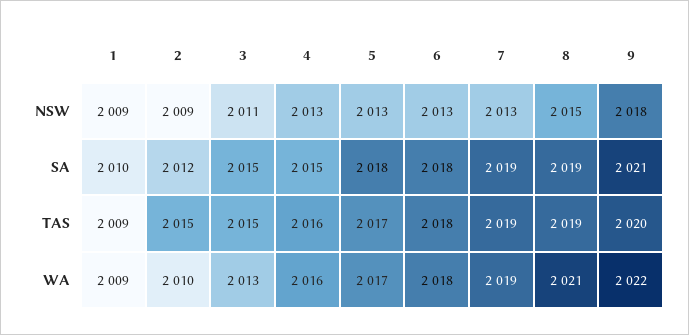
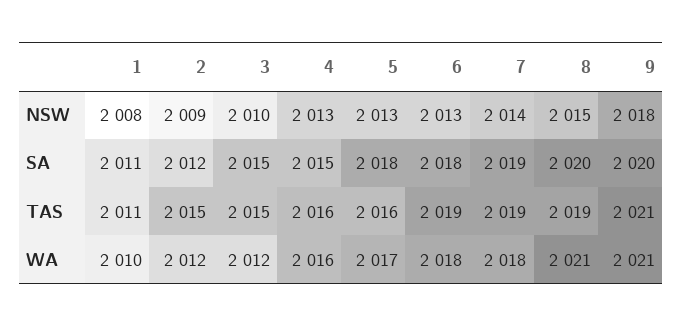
  {
    "1": {
-     "NSW": 2009,
+     "NSW": 2008,
-     "SA": 2010,
+     "SA": 2011,
-     "TAS": 2009,
+     "TAS": 2011,
-     "WA": 2009
+     "WA": 2010
    },
    "2": {
      "NSW": 2009,
      "SA": 2012,
      "TAS": 2015,
-     "WA": 2010
+     "WA": 2012
    },
    "3": {
-     "NSW": 2011,
+     "NSW": 2010,
      "SA": 2015,
      "TAS": 2015,
-     "WA": 2013
+     "WA": 2012
    },
    "4": {
      "NSW": 2013,
      "SA": 2015,
      "TAS": 2016,
      "WA": 2016
    },
    "5": {
      "NSW": 2013,
      "SA": 2018,
-     "TAS": 2017,
+     "TAS": 2016,
      "WA": 2017
    },
    "6": {
      "NSW": 2013,
      "SA": 2018,
-     "TAS": 2018,
+     "TAS": 2019,
      "WA": 2018
    },
    "7": {
-     "NSW": 2013,
+     "NSW": 2014,
      "SA": 2019,
      "TAS": 2019,
-     "WA": 2019
+     "WA": 2018
    },
    "8": {
      "NSW": 2015,
-     "SA": 2019,
+     "SA": 2020,
      "TAS": 2019,
      "WA": 2021
    },
    "9": {
      "NSW": 2018,
-     "SA": 2021,
+     "SA": 2020,
-     "TAS": 2020,
+     "TAS": 2021,
-     "WA": 2022
+     "WA": 2021
    }
  }

